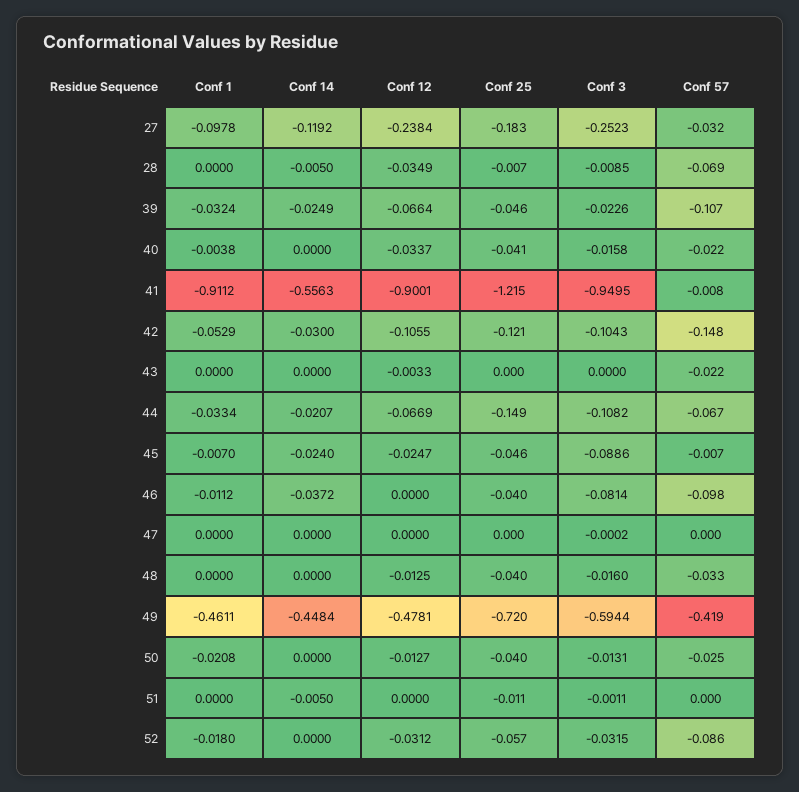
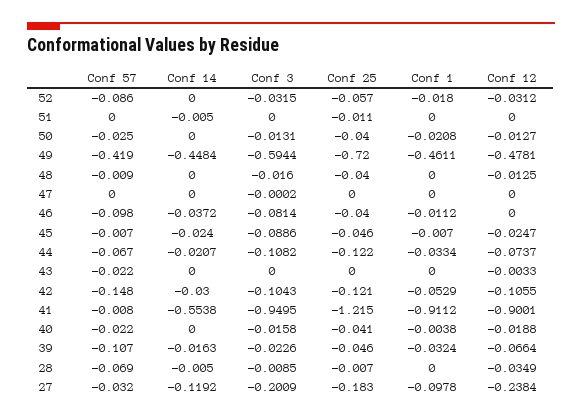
  {
    "Conf 1": {
      "27": -0.0978,
      "28": 0,
      "39": -0.0324,
      "40": -0.0038,
      "41": -0.9112,
      "42": -0.0529,
      "43": 0,
      "44": -0.0334,
      "45": -0.007,
      "46": -0.0112,
      "47": 0,
      "48": 0,
      "49": -0.4611,
      "50": -0.0208,
      "51": 0,
      "52": -0.018
    },
    "Conf 14": {
      "27": -0.1192,
      "28": -0.005,
-     "39": -0.0249,
+     "39": -0.0163,
      "40": 0,
-     "41": -0.5563,
+     "41": -0.5538,
      "42": -0.03,
      "43": 0,
      "44": -0.0207,
      "45": -0.024,
      "46": -0.0372,
      "47": 0,
      "48": 0,
      "49": -0.4484,
      "50": 0,
      "51": -0.005,
      "52": 0
    },
    "Conf 12": {
      "27": -0.2384,
      "28": -0.0349,
      "39": -0.0664,
-     "40": -0.0337,
+     "40": -0.0188,
      "41": -0.9001,
      "42": -0.1055,
      "43": -0.0033,
-     "44": -0.0669,
+     "44": -0.0737,
      "45": -0.0247,
      "46": 0,
      "47": 0,
      "48": -0.0125,
      "49": -0.4781,
      "50": -0.0127,
      "51": 0,
      "52": -0.0312
    },
    "Conf 25": {
      "27": -0.183,
      "28": -0.007,
      "39": -0.046,
      "40": -0.041,
      "41": -1.215,
      "42": -0.121,
      "43": 0,
-     "44": -0.149,
+     "44": -0.122,
      "45": -0.046,
      "46": -0.04,
      "47": 0,
      "48": -0.04,
      "49": -0.72,
      "50": -0.04,
      "51": -0.011,
      "52": -0.057
    },
    "Conf 3": {
-     "27": -0.2523,
+     "27": -0.2009,
      "28": -0.0085,
      "39": -0.0226,
      "40": -0.0158,
      "41": -0.9495,
      "42": -0.1043,
      "43": 0,
      "44": -0.1082,
      "45": -0.0886,
      "46": -0.0814,
      "47": -0.0002,
      "48": -0.016,
      "49": -0.5944,
      "50": -0.0131,
-     "51": -0.0011,
+     "51": 0,
      "52": -0.0315
    },
    "Conf 57": {
      "27": -0.032,
      "28": -0.069,
      "39": -0.107,
      "40": -0.022,
      "41": -0.008,
      "42": -0.148,
      "43": -0.022,
      "44": -0.067,
      "45": -0.007,
      "46": -0.098,
      "47": 0,
-     "48": -0.033,
+     "48": -0.009,
      "49": -0.419,
      "50": -0.025,
      "51": 0,
      "52": -0.086
    }
  }

